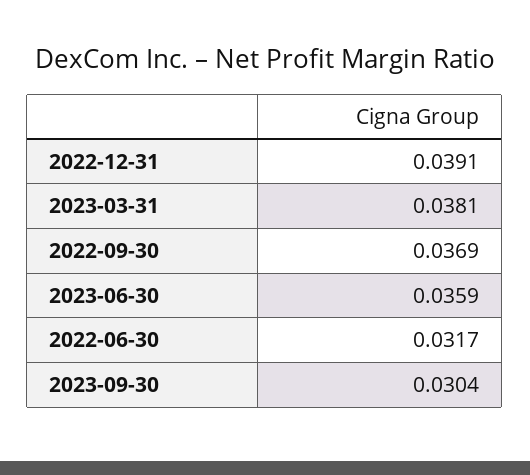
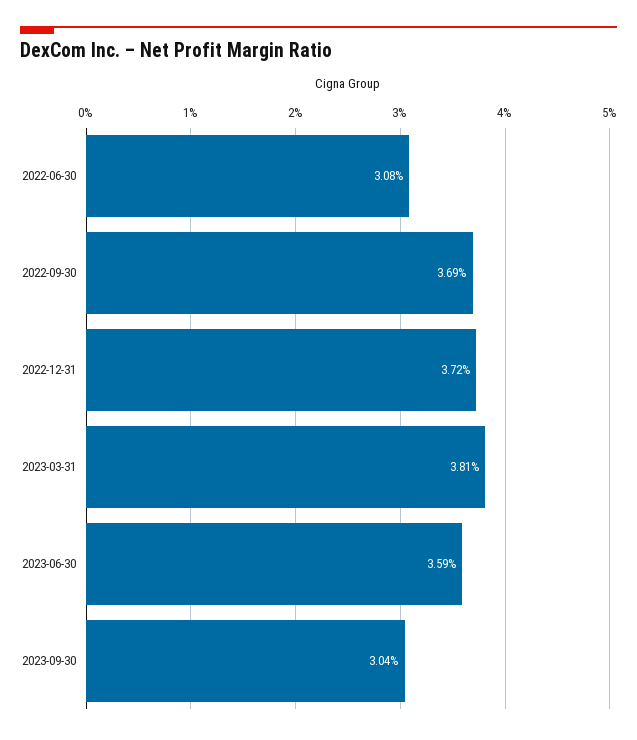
  {
-   "2022-12-31": 0.0391,
+   "2022-12-31": 0.0372,
    "2023-03-31": 0.0381,
    "2022-09-30": 0.0369,
    "2023-06-30": 0.0359,
-   "2022-06-30": 0.0317,
+   "2022-06-30": 0.0308,
    "2023-09-30": 0.0304
  }

